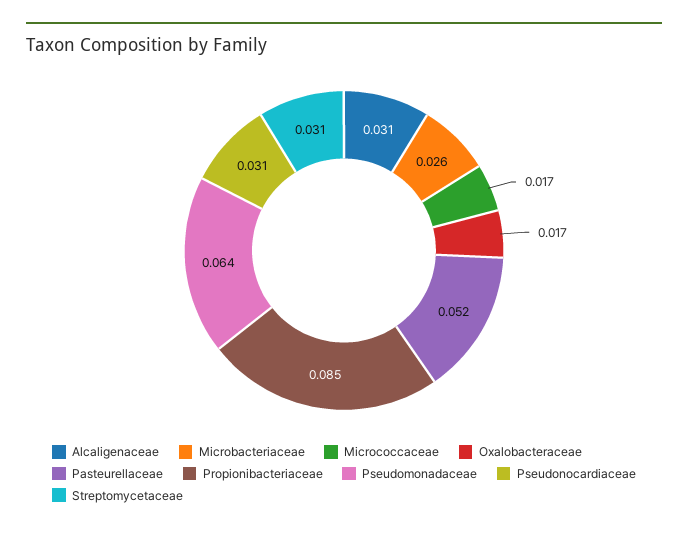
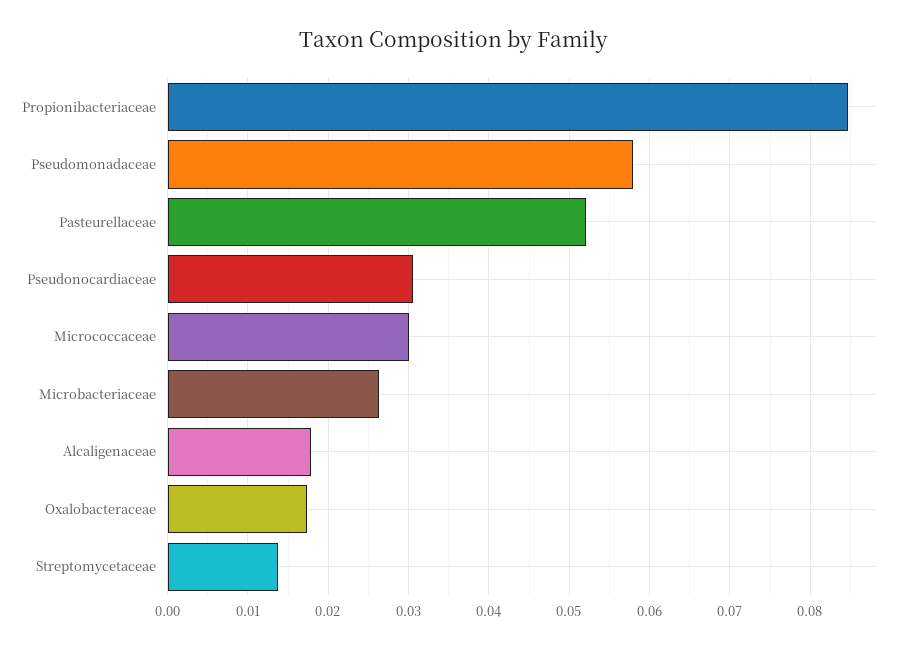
  {
-   "Alcaligenaceae": 0.031,
+   "Alcaligenaceae": 0.018,
    "Microbacteriaceae": 0.026,
-   "Micrococcaceae": 0.017,
+   "Micrococcaceae": 0.03,
    "Oxalobacteraceae": 0.017,
    "Pasteurellaceae": 0.052,
    "Propionibacteriaceae": 0.085,
-   "Pseudomonadaceae": 0.064,
+   "Pseudomonadaceae": 0.058,
    "Pseudonocardiaceae": 0.031,
-   "Streptomycetaceae": 0.031
+   "Streptomycetaceae": 0.014
  }

